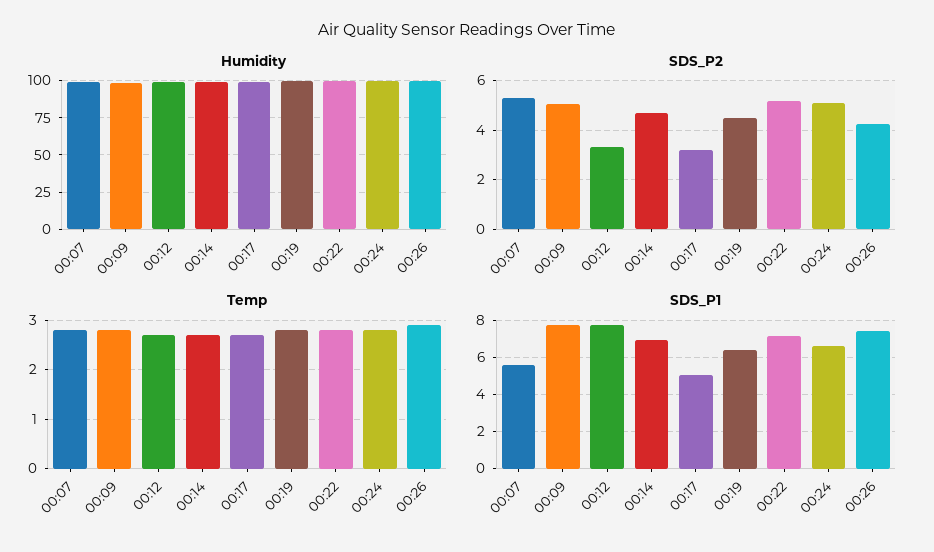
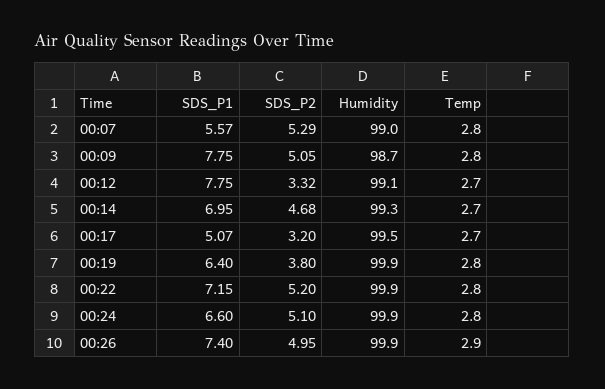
  {
    "Humidity": {
      "00:07": 99,
      "00:09": 98.7,
      "00:12": 99.1,
      "00:14": 99.3,
      "00:17": 99.5,
      "00:19": 99.9,
      "00:22": 99.9,
      "00:24": 99.9,
      "00:26": 99.9
    },
    "SDS_P2": {
      "00:07": 5.29,
      "00:09": 5.05,
      "00:12": 3.32,
      "00:14": 4.68,
      "00:17": 3.2,
-     "00:19": 4.5,
+     "00:19": 3.8,
      "00:22": 5.2,
      "00:24": 5.1,
-     "00:26": 4.25
+     "00:26": 4.95
    },
    "Temp": {
      "00:07": 2.8,
      "00:09": 2.8,
      "00:12": 2.7,
      "00:14": 2.7,
      "00:17": 2.7,
      "00:19": 2.8,
      "00:22": 2.8,
      "00:24": 2.8,
      "00:26": 2.9
    },
    "SDS_P1": {
      "00:07": 5.57,
      "00:09": 7.75,
      "00:12": 7.75,
      "00:14": 6.95,
      "00:17": 5.07,
      "00:19": 6.4,
      "00:22": 7.15,
      "00:24": 6.6,
      "00:26": 7.4
    }
  }

